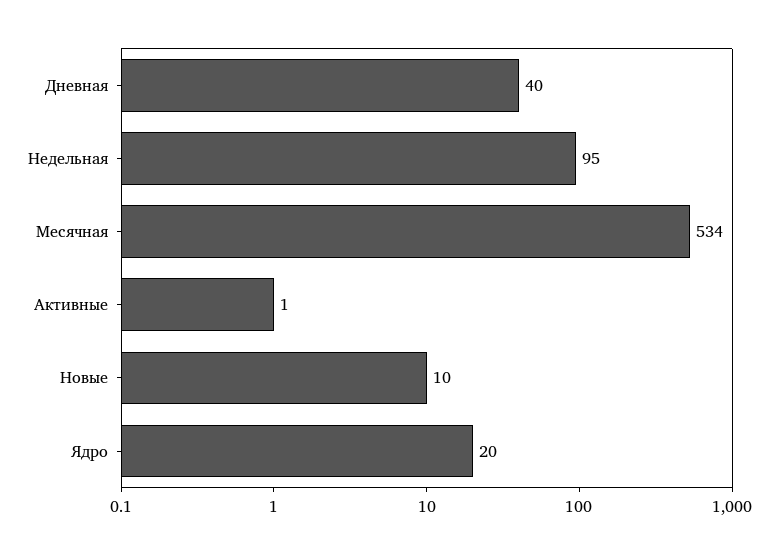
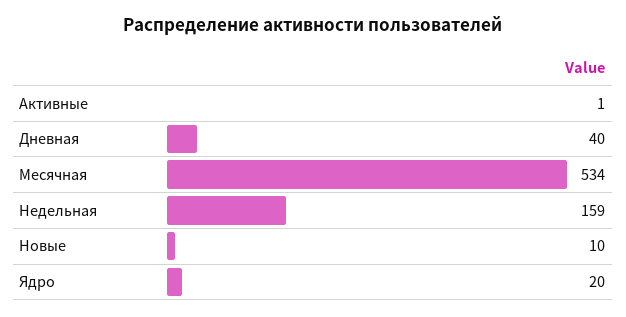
  {
    "Дневная": 40,
-   "Недельная": 95,
+   "Недельная": 159,
    "Месячная": 534,
    "Активные": 1,
    "Новые": 10,
    "Ядро": 20
  }

